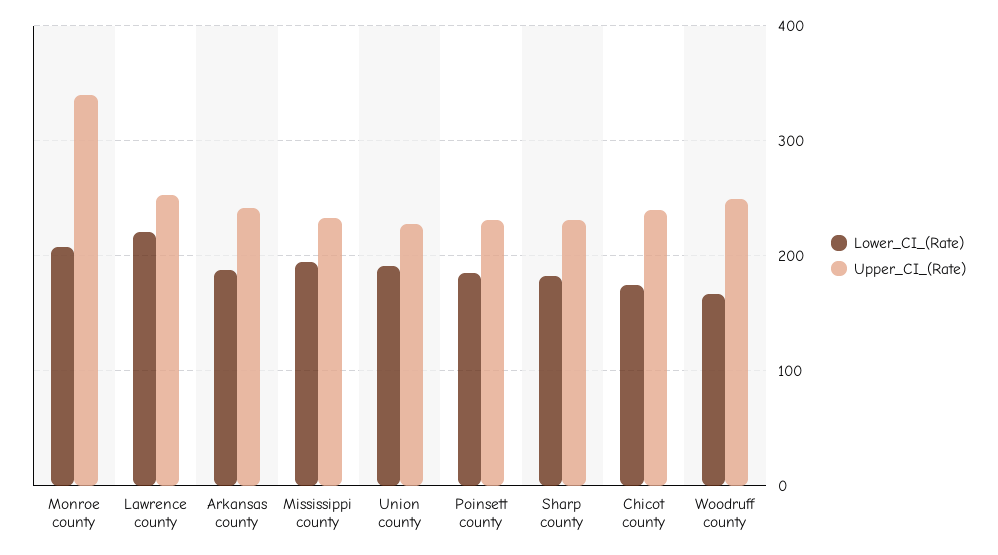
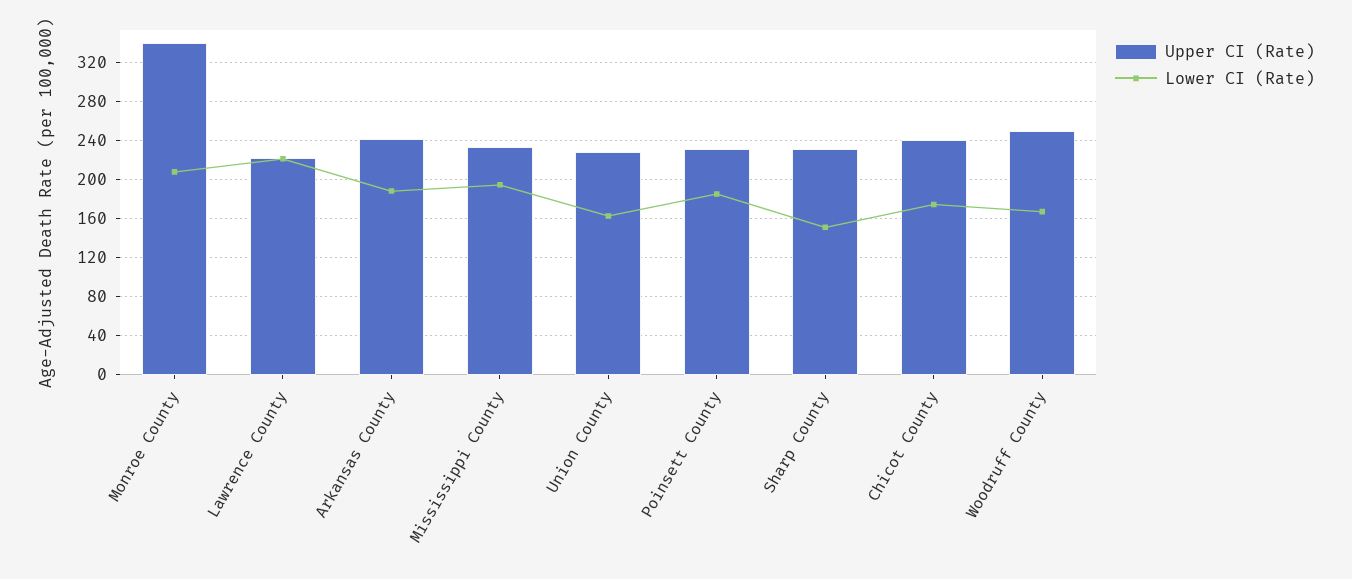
  {
    "Lower_CI_(Rate)": {
      "Monroe county": 210,
      "Lawrence county": 220,
      "Arkansas county": 190,
      "Mississippi county": 190,
-     "Union county": 190,
+     "Union county": 160,
      "Poinsett county": 190,
-     "Sharp county": 180,
+     "Sharp county": 150,
      "Chicot county": 170,
      "Woodruff county": 170
    },
    "Upper_CI_(Rate)": {
      "Monroe county": 340,
-     "Lawrence county": 250,
+     "Lawrence county": 220,
      "Arkansas county": 240,
      "Mississippi county": 230,
      "Union county": 230,
      "Poinsett county": 230,
      "Sharp county": 230,
      "Chicot county": 240,
      "Woodruff county": 250
    }
  }

